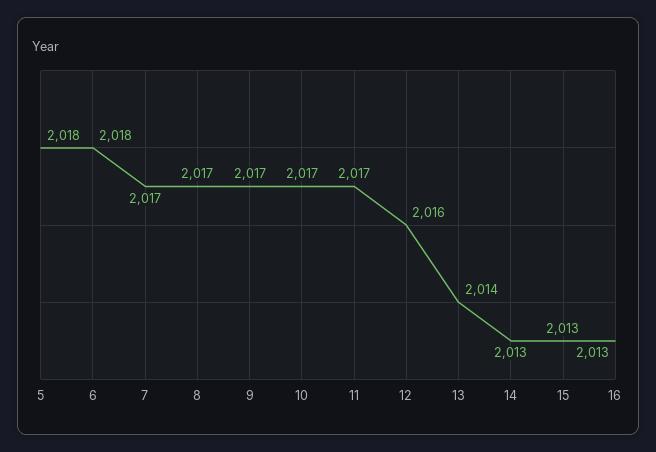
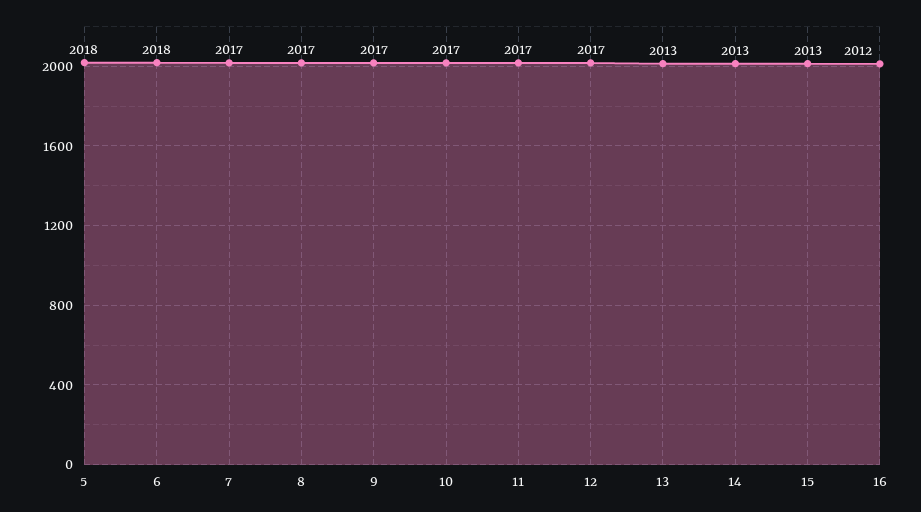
  {
    "5": 2018,
    "6": 2018,
    "7": 2017,
    "8": 2017,
    "9": 2017,
    "10": 2017,
    "11": 2017,
-   "12": 2016,
+   "12": 2017,
-   "13": 2014,
+   "13": 2013,
    "14": 2013,
    "15": 2013,
-   "16": 2013
+   "16": 2012
  }

